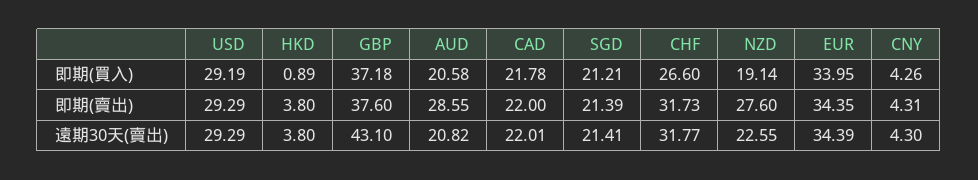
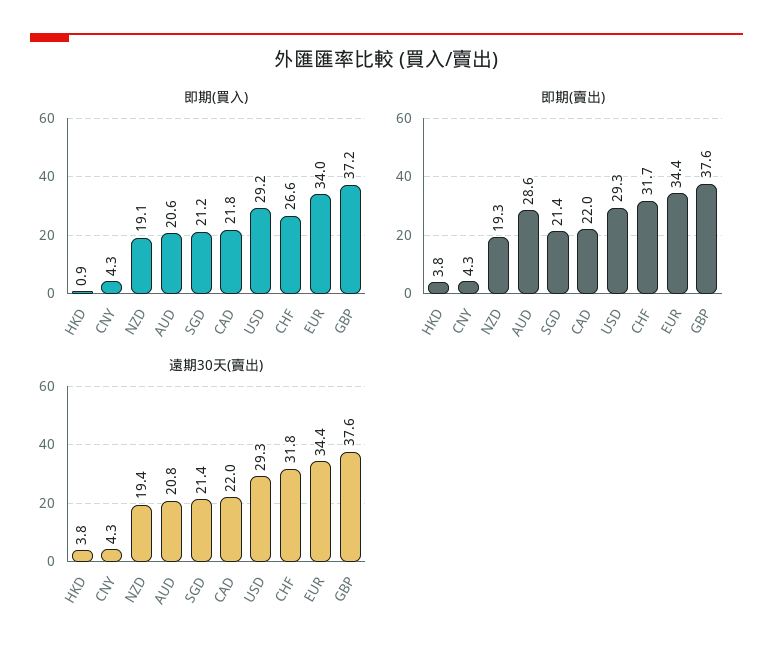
  {
    "即期(買入)": {
      "USD": 29.19,
      "HKD": 0.89,
      "GBP": 37.18,
      "AUD": 20.58,
      "CAD": 21.78,
      "SGD": 21.21,
      "CHF": 26.6,
      "NZD": 19.14,
      "EUR": 33.95,
      "CNY": 4.26
    },
    "即期(賣出)": {
      "USD": 29.29,
      "HKD": 3.8,
      "GBP": 37.6,
      "AUD": 28.55,
      "CAD": 22,
      "SGD": 21.39,
      "CHF": 31.73,
-     "NZD": 27.6,
+     "NZD": 19.3,
      "EUR": 34.35,
      "CNY": 4.31
    },
    "遠期30天(賣出)": {
      "USD": 29.29,
      "HKD": 3.8,
-     "GBP": 43.1,
+     "GBP": 37.6,
      "AUD": 20.82,
      "CAD": 22.01,
      "SGD": 21.41,
      "CHF": 31.77,
-     "NZD": 22.55,
+     "NZD": 19.4,
      "EUR": 34.39,
      "CNY": 4.3
    }
  }

